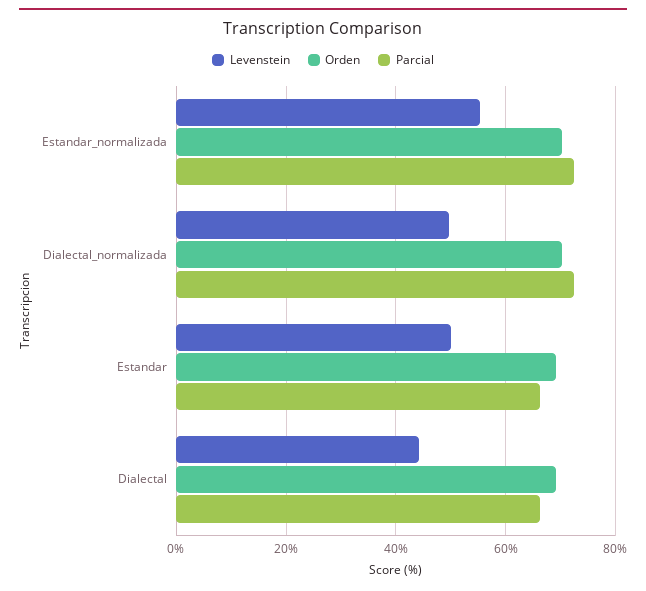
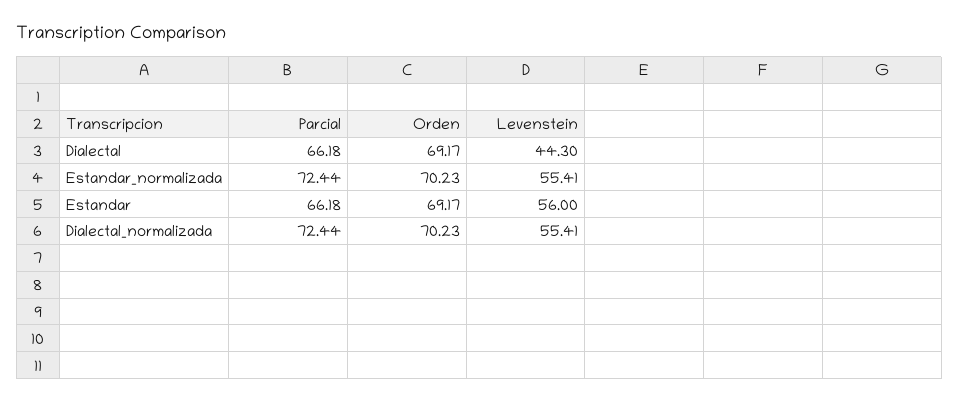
  {
    "Levenstein": {
      "Estandar_normalizada": 55.41,
-     "Dialectal_normalizada": 50,
+     "Dialectal_normalizada": 55.41,
-     "Estandar": 50,
+     "Estandar": 56,
      "Dialectal": 44.3
    },
    "Orden": {
      "Estandar_normalizada": 70.23,
      "Dialectal_normalizada": 70.23,
      "Estandar": 69.17,
      "Dialectal": 69.17
    },
    "Parcial": {
      "Estandar_normalizada": 72.44,
      "Dialectal_normalizada": 72.44,
      "Estandar": 66.18,
      "Dialectal": 66.18
    }
  }

